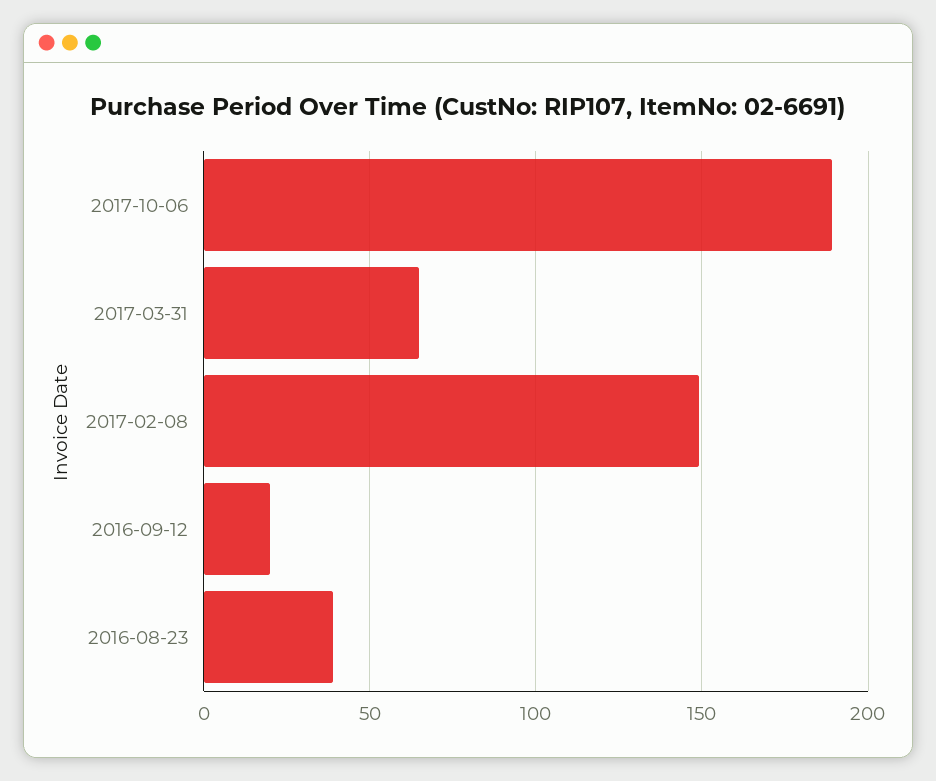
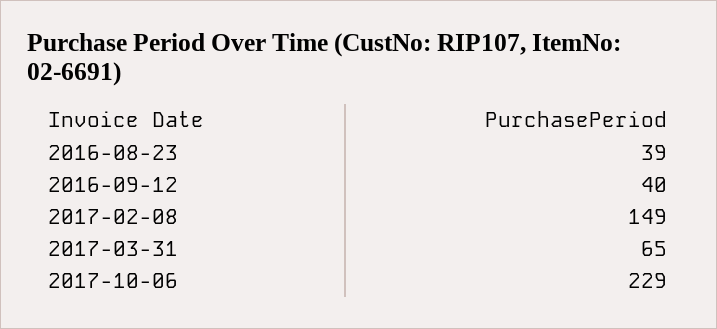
  {
-   "2017-10-06": 190,
+   "2017-10-06": 229,
    "2017-03-31": 65,
    "2017-02-08": 149,
-   "2016-09-12": 20,
+   "2016-09-12": 40,
    "2016-08-23": 39
  }

